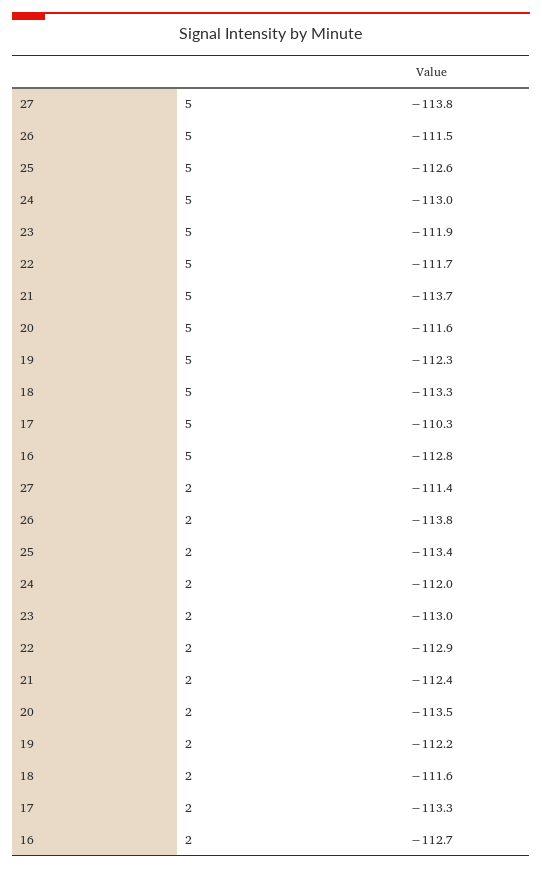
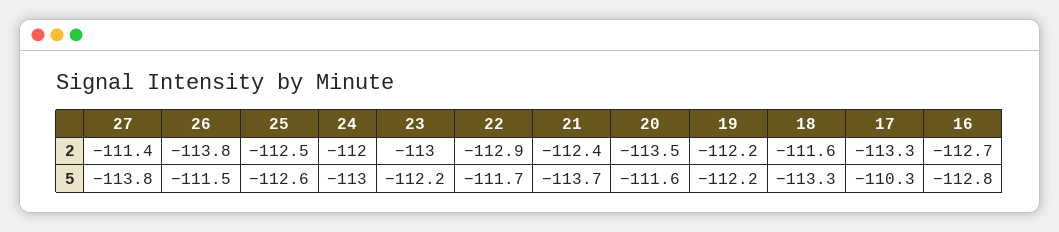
  {
    "27": {
      "5": -113.8,
      "2": -111.4
    },
    "26": {
      "5": -111.5,
      "2": -113.8
    },
    "25": {
      "5": -112.6,
-     "2": -113.4
+     "2": -112.5
    },
    "24": {
      "5": -113,
      "2": -112
    },
    "23": {
-     "5": -111.9,
+     "5": -112.2,
      "2": -113
    },
    "22": {
      "5": -111.7,
      "2": -112.9
    },
    "21": {
      "5": -113.7,
      "2": -112.4
    },
    "20": {
      "5": -111.6,
      "2": -113.5
    },
    "19": {
-     "5": -112.3,
+     "5": -112.2,
      "2": -112.2
    },
    "18": {
      "5": -113.3,
      "2": -111.6
    },
    "17": {
      "5": -110.3,
      "2": -113.3
    },
    "16": {
      "5": -112.8,
      "2": -112.7
    }
  }

